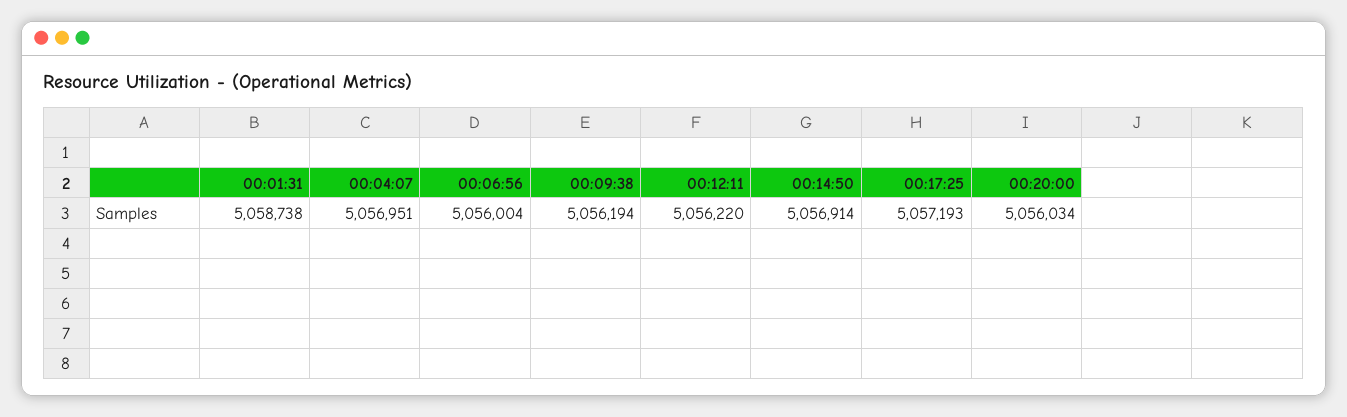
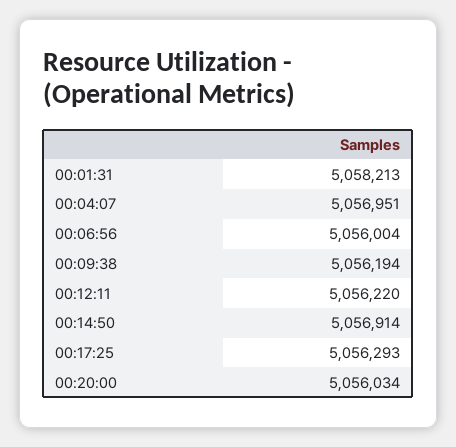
  {
-   "00:01:31": 5058738,
+   "00:01:31": 5058213,
    "00:04:07": 5056951,
    "00:06:56": 5056004,
    "00:09:38": 5056194,
    "00:12:11": 5056220,
    "00:14:50": 5056914,
-   "00:17:25": 5057193,
+   "00:17:25": 5056293,
    "00:20:00": 5056034
  }

